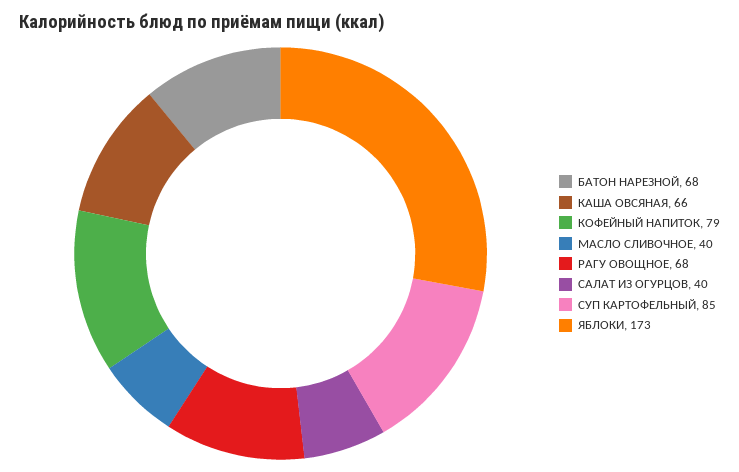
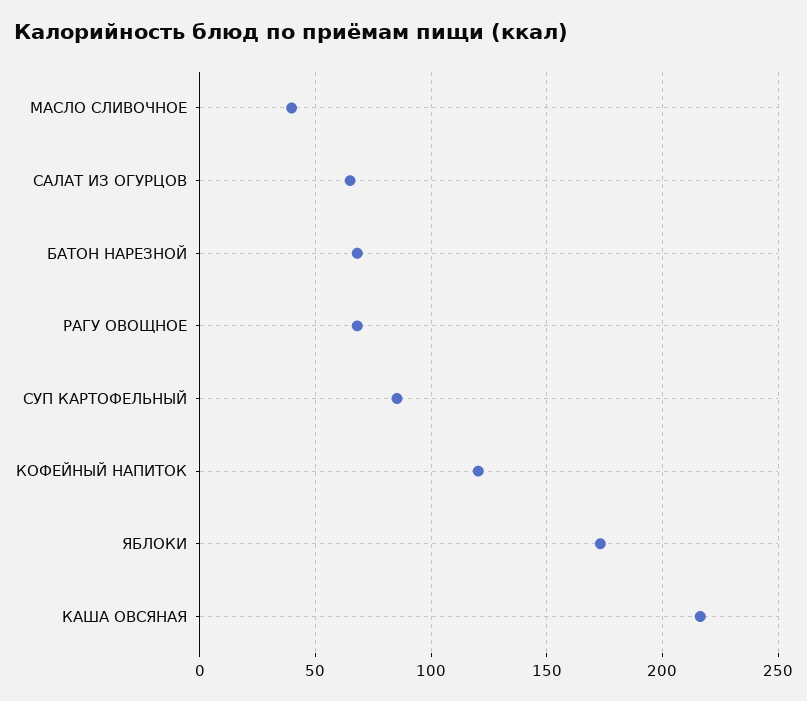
  {
    "БАТОН НАРЕЗНОЙ": 68,
-   "КАША ОВСЯНАЯ": 66,
+   "КАША ОВСЯНАЯ": 215,
-   "КОФЕЙНЫЙ НАПИТОК": 79,
+   "КОФЕЙНЫЙ НАПИТОК": 120,
    "МАСЛО СЛИВОЧНОЕ": 40,
    "РАГУ ОВОЩНОЕ": 68,
-   "САЛАТ ИЗ ОГУРЦОВ": 40,
+   "САЛАТ ИЗ ОГУРЦОВ": 65,
    "СУП КАРТОФЕЛЬНЫЙ": 85,
    "ЯБЛОКИ": 173
  }

